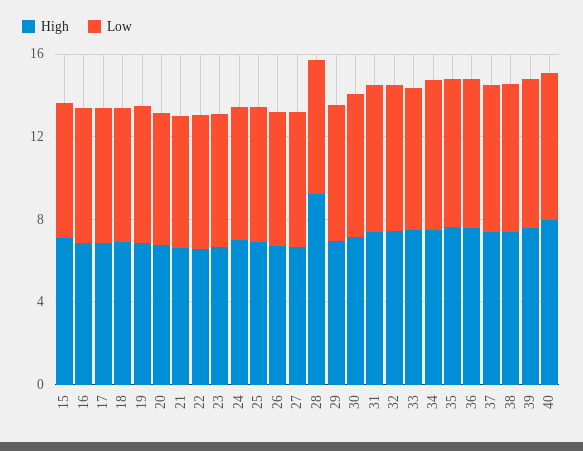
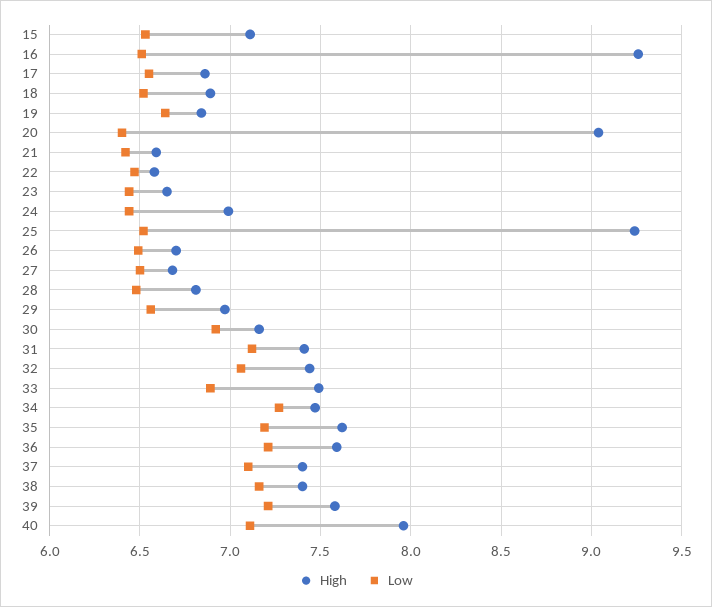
  {
    "High": {
      "15": 7.1,
-     "16": 7,
+     "16": 9.25,
      "17": 6.85,
      "18": 6.9,
      "19": 6.85,
-     "20": 7,
+     "20": 9.05,
      "21": 6.6,
      "22": 6.6,
      "23": 6.65,
      "24": 7,
-     "25": 7,
+     "25": 9.25,
      "26": 6.7,
      "27": 6.7,
-     "28": 9,
+     "28": 6.8,
      "29": 6.95,
      "30": 7.15,
      "31": 7.4,
      "32": 7.45,
      "33": 7.5,
      "34": 7.45,
      "35": 7.6,
      "36": 7.6,
      "37": 7.4,
      "38": 7.4,
      "39": 7.6,
      "40": 7.95
    },
    "Low": {
      "15": 6.55,
      "16": 6.5,
      "17": 6.55,
      "18": 6.5,
      "19": 6.65,
      "20": 6.4,
      "21": 6.4,
      "22": 6.45,
      "23": 6.45,
      "24": 6.45,
      "25": 6.5,
      "26": 6.5,
      "27": 6.5,
      "28": 6.5,
      "29": 6.55,
      "30": 6.9,
      "31": 7.1,
      "32": 7.05,
      "33": 6.9,
      "34": 7.25,
      "35": 7.2,
      "36": 7.2,
      "37": 7.1,
      "38": 7.15,
      "39": 7.2,
      "40": 7.1
    }
  }

